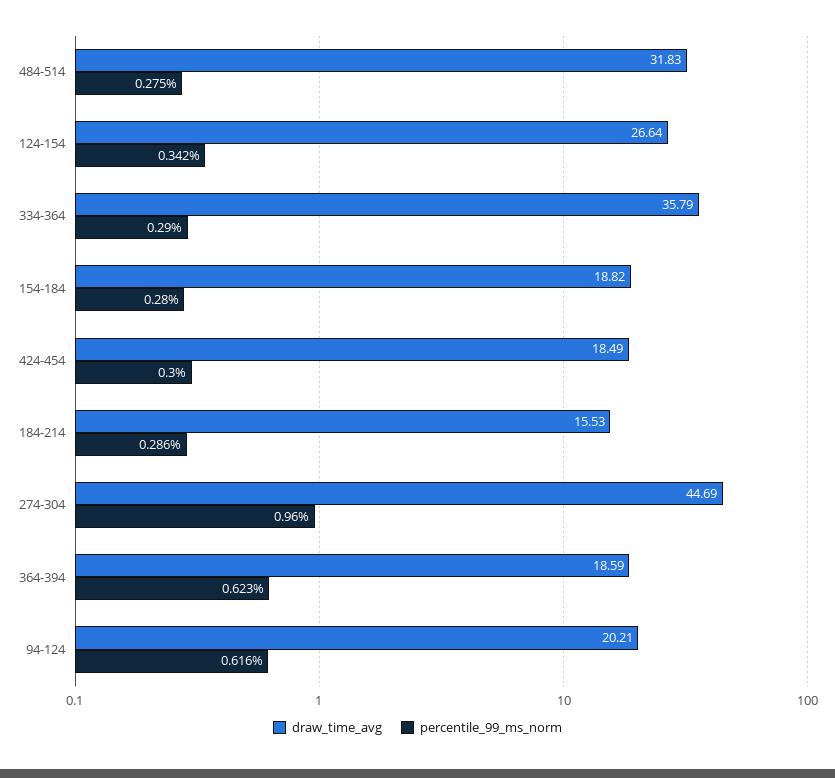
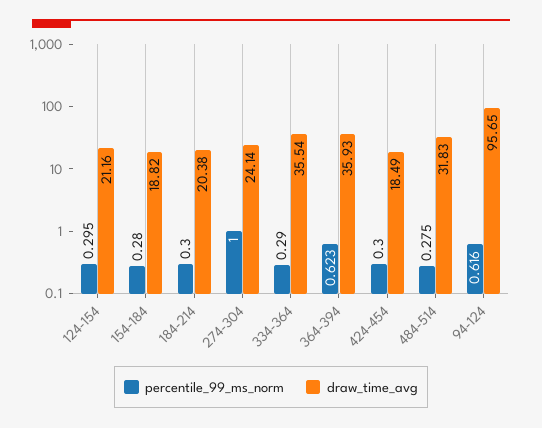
  {
    "draw_time_avg": {
      "484-514": 31.83,
-     "124-154": 26.64,
+     "124-154": 21.16,
-     "334-364": 35.79,
+     "334-364": 35.54,
      "154-184": 18.82,
      "424-454": 18.49,
-     "184-214": 15.53,
+     "184-214": 20.38,
-     "274-304": 44.69,
+     "274-304": 24.14,
-     "364-394": 18.59,
+     "364-394": 35.93,
-     "94-124": 20.21
+     "94-124": 95.65
    },
    "percentile_99_ms_norm": {
      "484-514": 0.275,
-     "124-154": 0.342,
+     "124-154": 0.295,
      "334-364": 0.29,
      "154-184": 0.28,
      "424-454": 0.3,
-     "184-214": 0.286,
+     "184-214": 0.3,
-     "274-304": 0.96,
+     "274-304": 1,
      "364-394": 0.623,
      "94-124": 0.616
    }
  }

